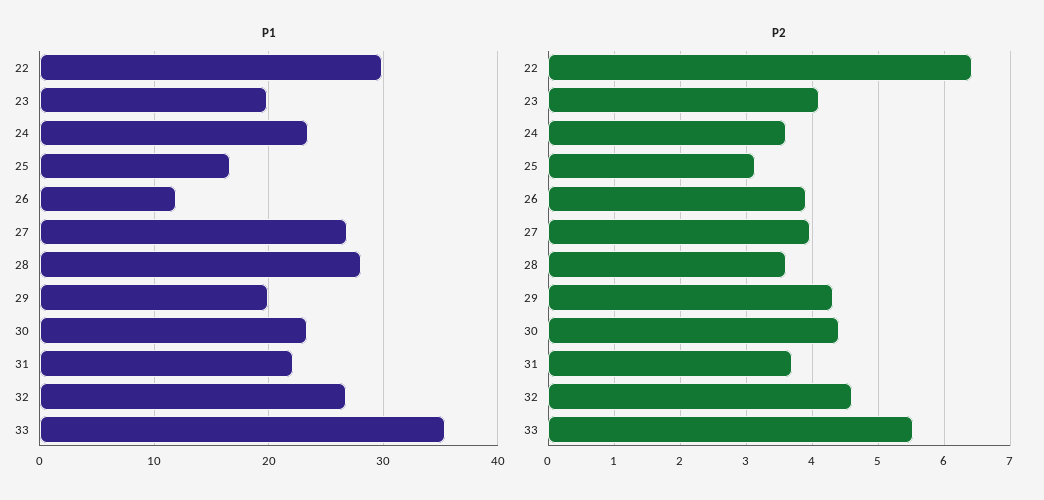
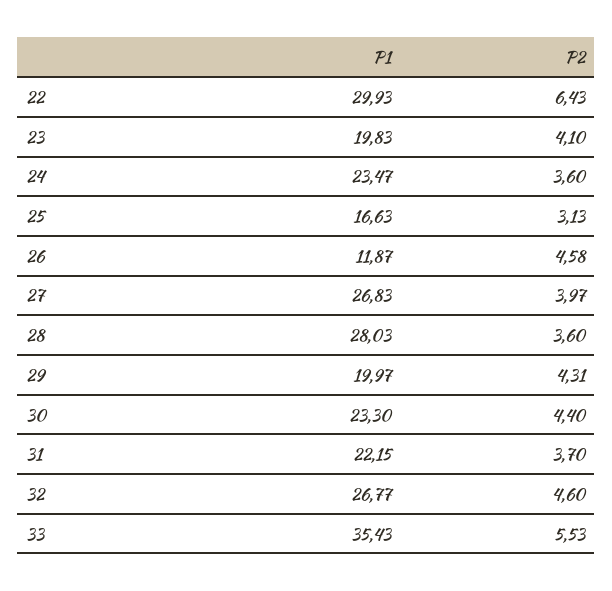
  {
    "P1": {
      "22": 29.93,
      "23": 19.83,
      "24": 23.47,
      "25": 16.63,
      "26": 11.87,
      "27": 26.83,
      "28": 28.03,
      "29": 19.97,
      "30": 23.3,
      "31": 22.15,
      "32": 26.77,
      "33": 35.43
    },
    "P2": {
      "22": 6.43,
      "23": 4.1,
      "24": 3.6,
      "25": 3.13,
-     "26": 3.9,
+     "26": 4.58,
      "27": 3.97,
      "28": 3.6,
      "29": 4.31,
      "30": 4.4,
      "31": 3.7,
      "32": 4.6,
      "33": 5.53
    }
  }

